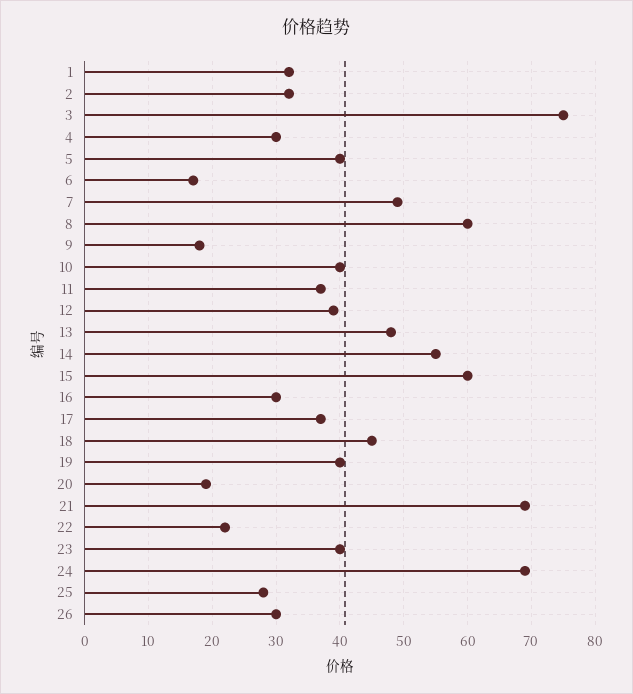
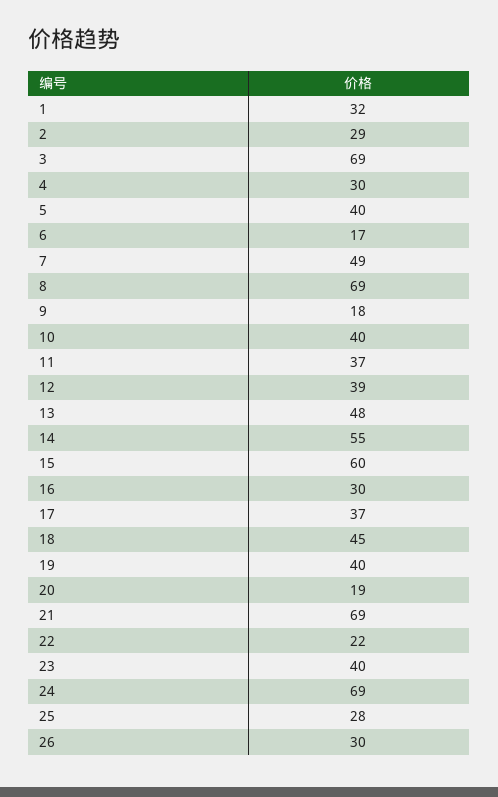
  {
    "1": 32,
-   "2": 32,
+   "2": 29,
-   "3": 75,
+   "3": 69,
    "4": 30,
    "5": 40,
    "6": 17,
    "7": 49,
-   "8": 60,
+   "8": 69,
    "9": 18,
    "10": 40,
    "11": 37,
    "12": 39,
    "13": 48,
    "14": 55,
    "15": 60,
    "16": 30,
    "17": 37,
    "18": 45,
    "19": 40,
    "20": 19,
    "21": 69,
    "22": 22,
    "23": 40,
    "24": 69,
    "25": 28,
    "26": 30
  }

